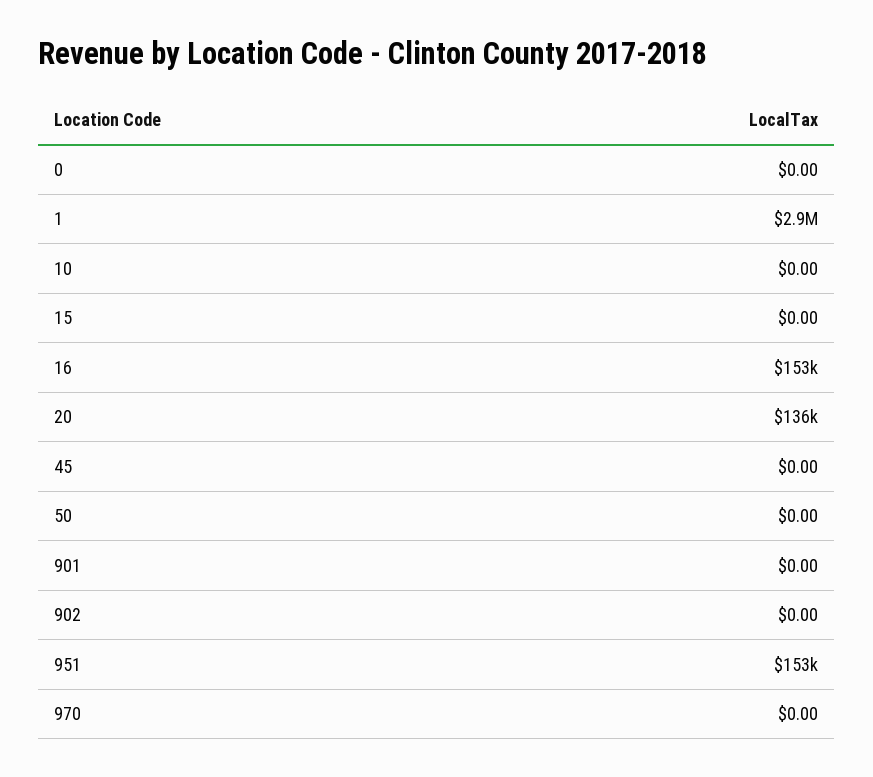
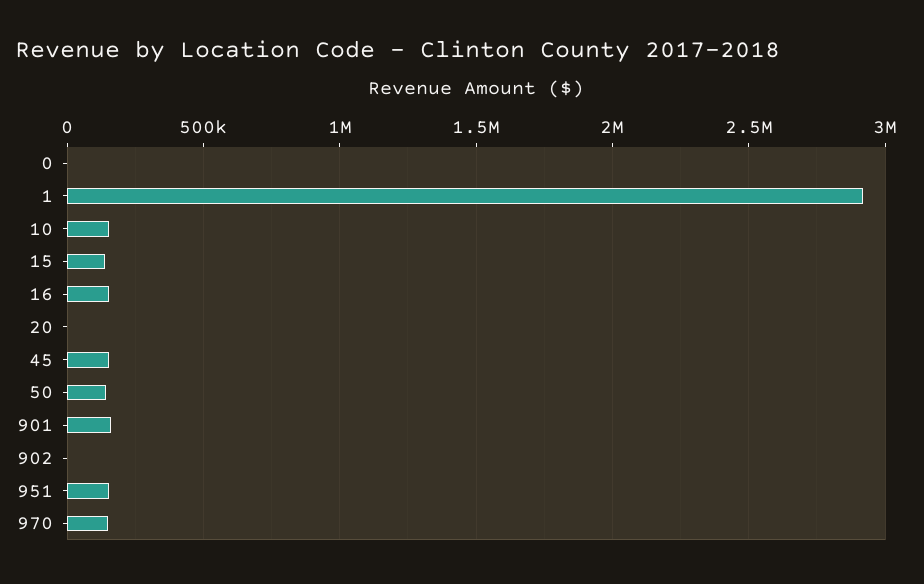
  {
    "0": 0,
    "1": 2900000,
-   "10": 0,
+   "10": 150000,
-   "15": 0,
+   "15": 150000,
    "16": 153000,
-   "20": 136000,
+   "20": 0,
-   "45": 0,
+   "45": 150000,
-   "50": 0,
+   "50": 150000,
-   "901": 0,
+   "901": 150000,
    "902": 0,
    "951": 153000,
-   "970": 0
+   "970": 150000
  }

